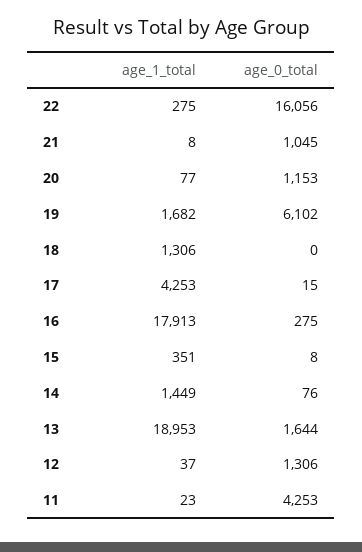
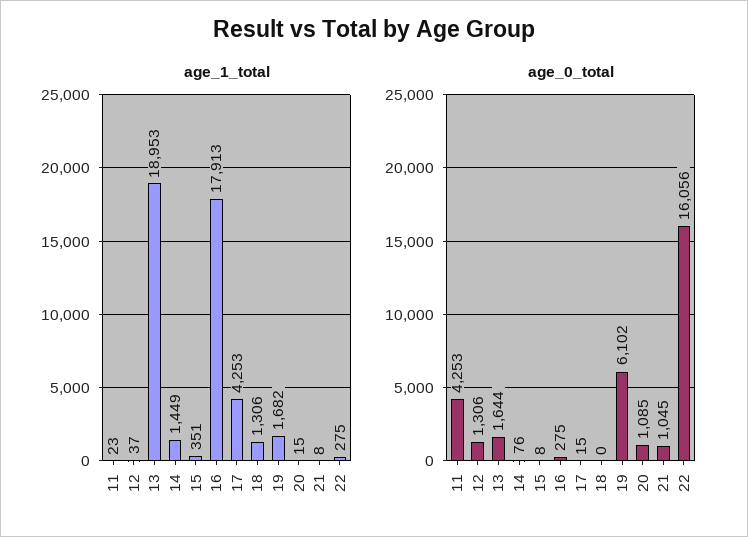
  {
    "age_1_total": {
      "22": 275,
      "21": 8,
-     "20": 77,
+     "20": 15,
      "19": 1682,
      "18": 1306,
      "17": 4253,
      "16": 17913,
      "15": 351,
      "14": 1449,
      "13": 18953,
      "12": 37,
      "11": 23
    },
    "age_0_total": {
      "22": 16056,
      "21": 1045,
-     "20": 1153,
+     "20": 1085,
      "19": 6102,
      "18": 0,
      "17": 15,
      "16": 275,
      "15": 8,
      "14": 76,
      "13": 1644,
      "12": 1306,
      "11": 4253
    }
  }

